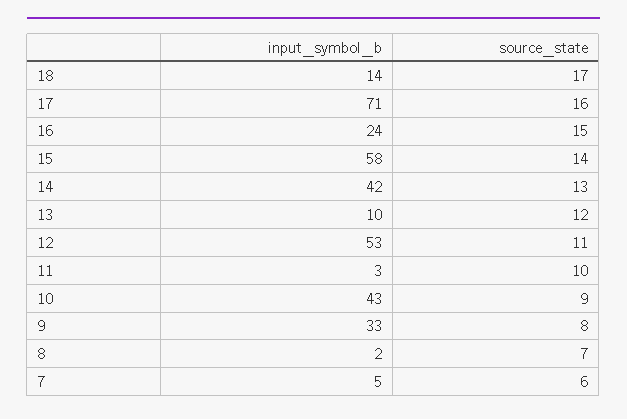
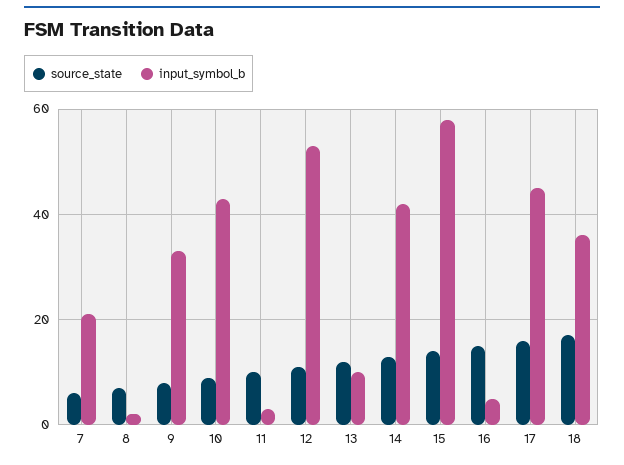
  {
    "input_symbol_b": {
-     "18": 14,
+     "18": 35,
-     "17": 71,
+     "17": 45,
-     "16": 24,
+     "16": 5,
      "15": 58,
      "14": 42,
      "13": 10,
      "12": 53,
      "11": 3,
      "10": 43,
      "9": 33,
      "8": 2,
-     "7": 5
+     "7": 20
    },
    "source_state": {
      "18": 17,
      "17": 16,
      "16": 15,
      "15": 14,
      "14": 13,
      "13": 12,
      "12": 11,
      "11": 10,
      "10": 9,
      "9": 8,
      "8": 7,
      "7": 6
    }
  }

